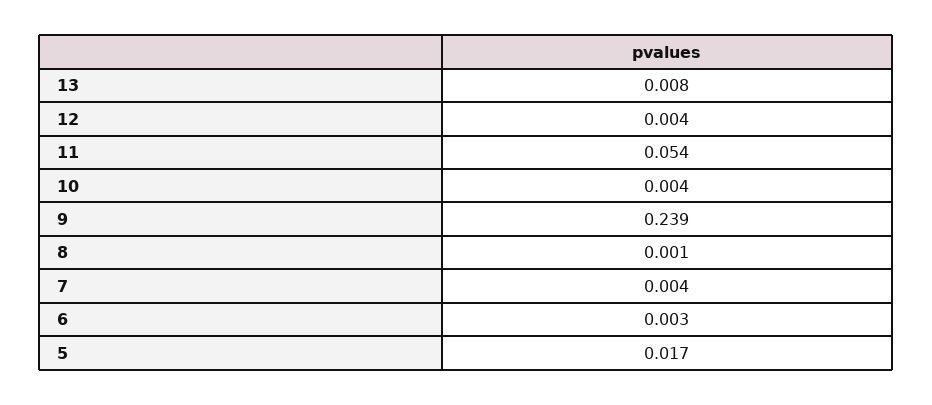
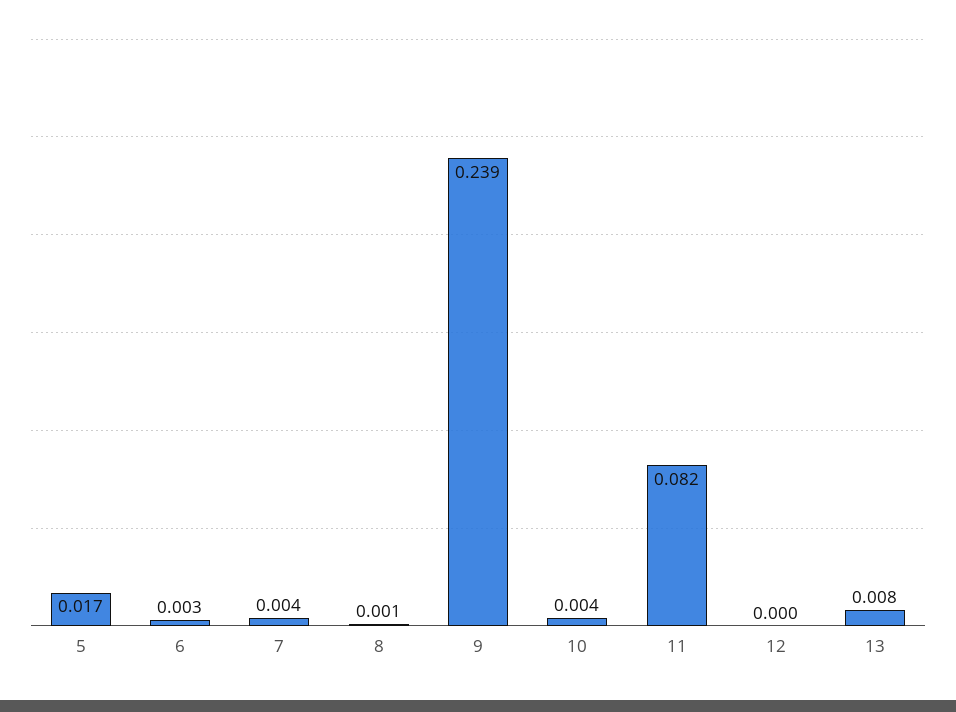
  {
    "13": 0.008,
-   "12": 0.004,
+   "12": 0,
-   "11": 0.054,
+   "11": 0.082,
    "10": 0.004,
    "9": 0.239,
    "8": 0.001,
    "7": 0.004,
    "6": 0.003,
    "5": 0.017
  }

